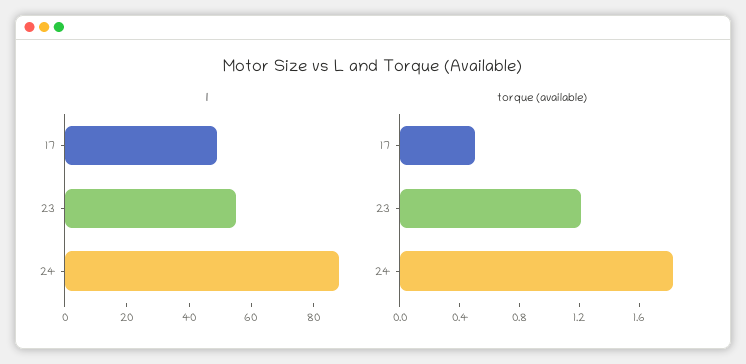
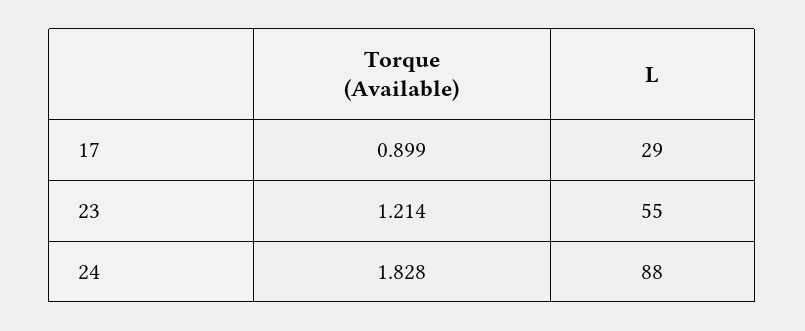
  {
    "l": {
-     "17": 50,
+     "17": 29,
      "23": 55,
      "24": 88
    },
    "torque (available)": {
-     "17": 0.5,
+     "17": 0.899,
      "23": 1.214,
      "24": 1.828
    }
  }

